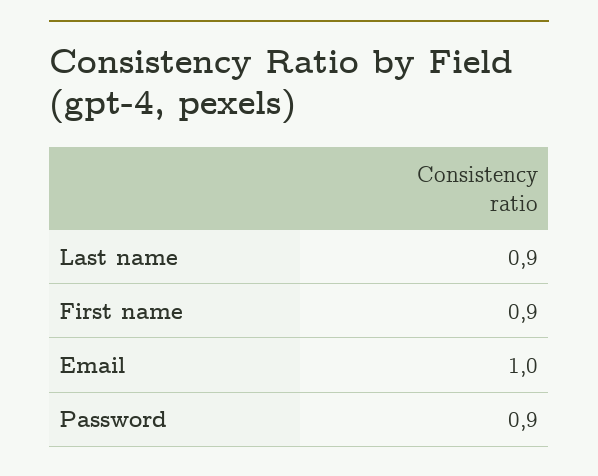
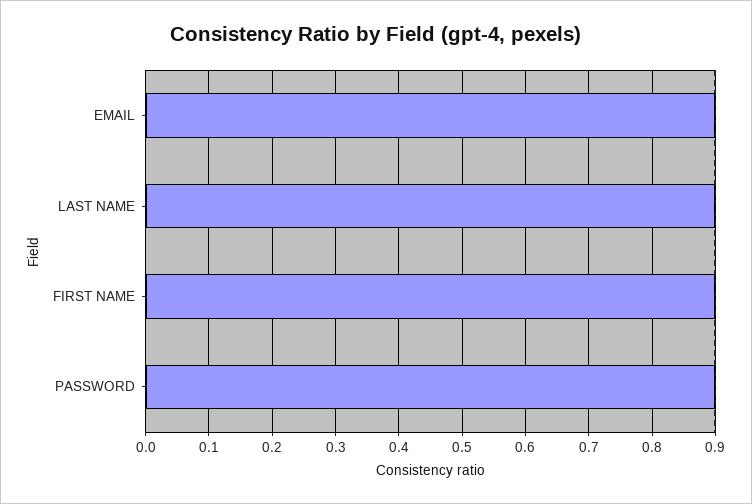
  {
    "Last name": 0.9,
    "First name": 0.9,
-   "Email": 1,
+   "Email": 0.9,
    "Password": 0.9
  }

